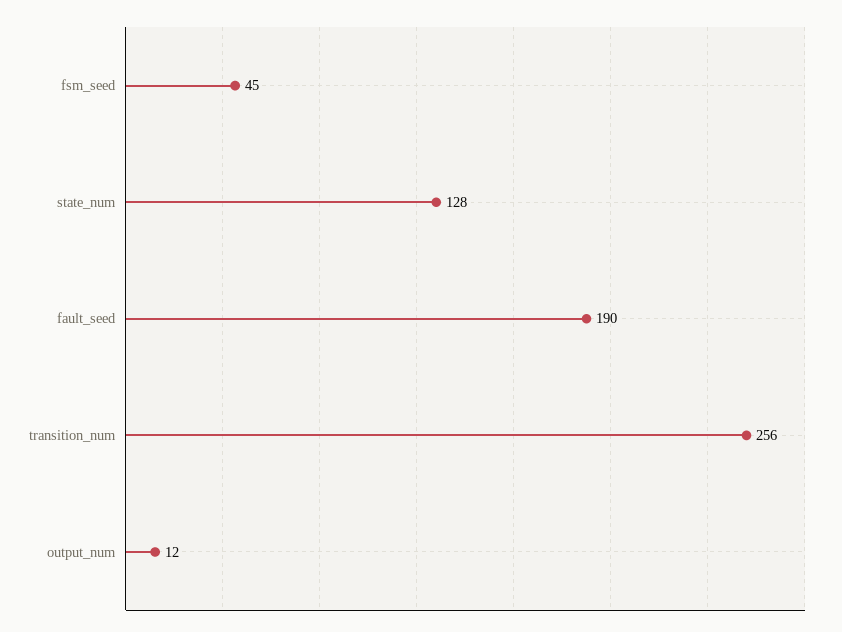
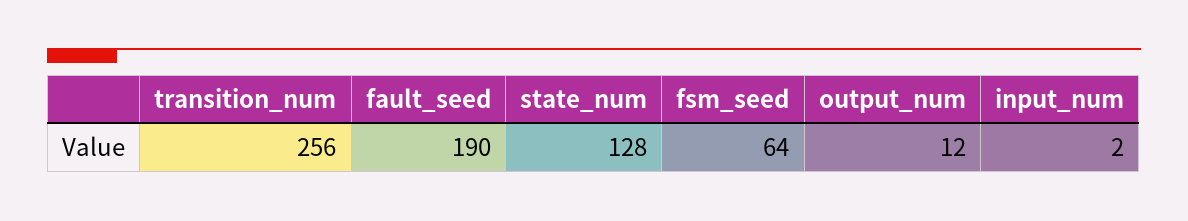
  {
-   "fsm_seed": 45,
+   "fsm_seed": 64,
    "state_num": 128,
    "fault_seed": 190,
    "transition_num": 256,
-   "output_num": 12
+   "output_num": 12,
+   "input_num": 2
  }

